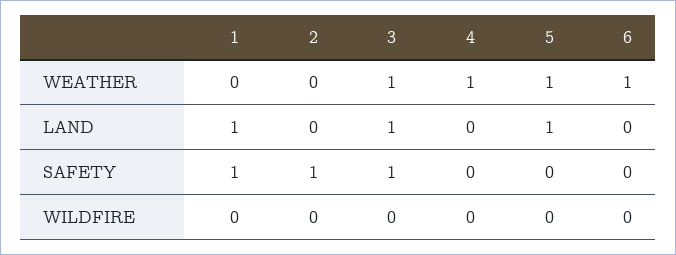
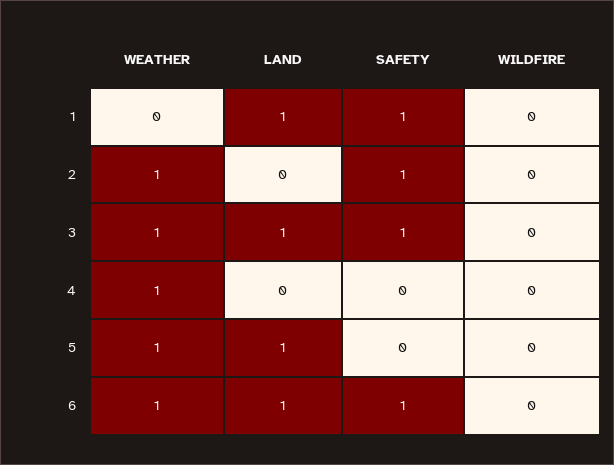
  {
    "1": {
      "WEATHER": 0,
      "LAND": 1,
      "SAFETY": 1,
      "WILDFIRE": 0
    },
    "2": {
-     "WEATHER": 0,
+     "WEATHER": 1,
      "LAND": 0,
      "SAFETY": 1,
      "WILDFIRE": 0
    },
    "3": {
      "WEATHER": 1,
      "LAND": 1,
      "SAFETY": 1,
      "WILDFIRE": 0
    },
    "4": {
      "WEATHER": 1,
      "LAND": 0,
      "SAFETY": 0,
      "WILDFIRE": 0
    },
    "5": {
      "WEATHER": 1,
      "LAND": 1,
      "SAFETY": 0,
      "WILDFIRE": 0
    },
    "6": {
      "WEATHER": 1,
-     "LAND": 0,
+     "LAND": 1,
-     "SAFETY": 0,
+     "SAFETY": 1,
      "WILDFIRE": 0
    }
  }

